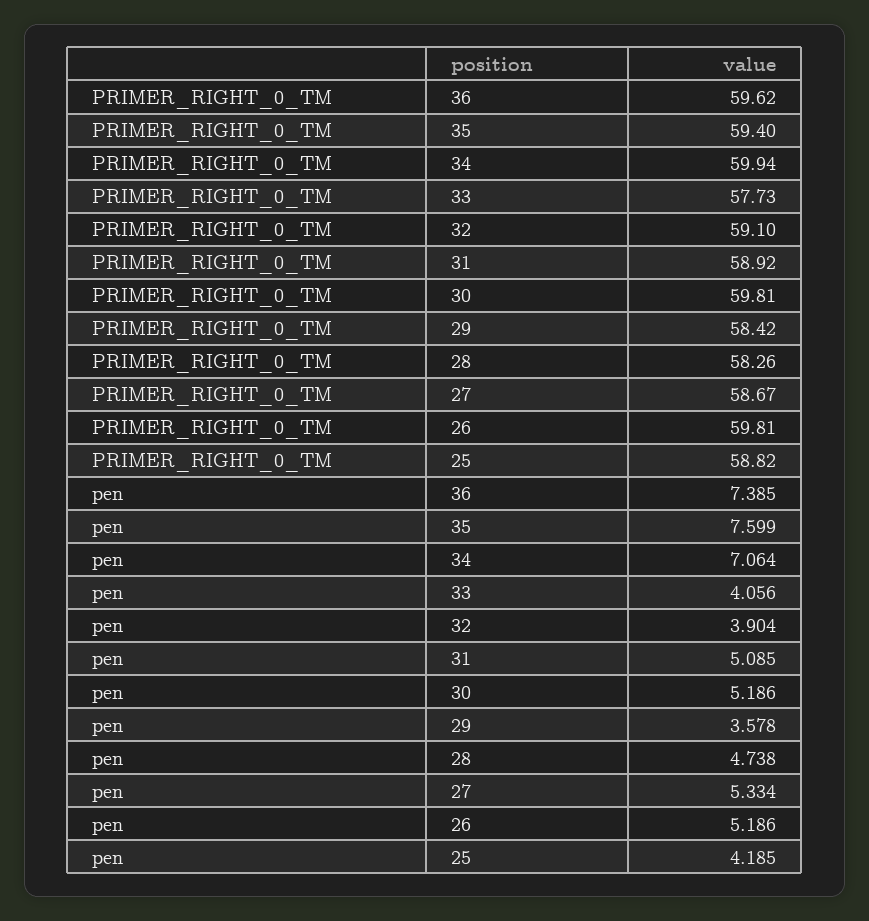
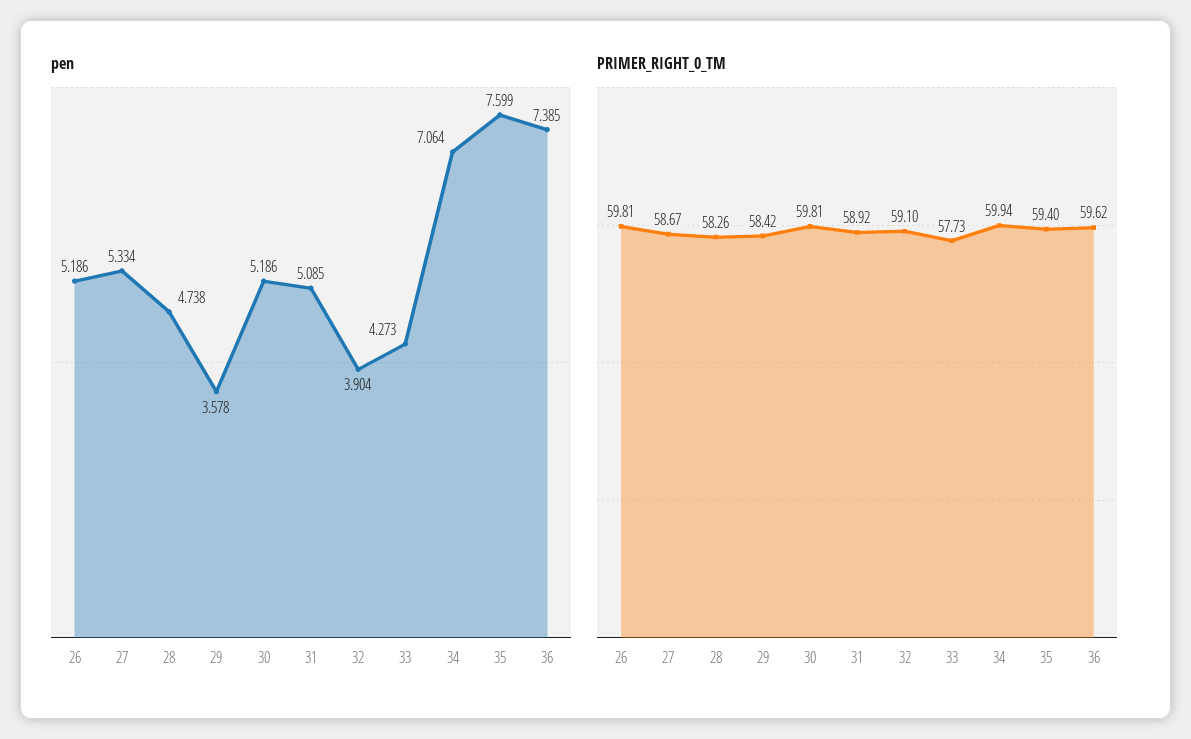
  {
    "PRIMER_RIGHT_0_TM": {
      "36": 59.62,
      "35": 59.4,
      "34": 59.94,
      "33": 57.73,
      "32": 59.1,
      "31": 58.92,
      "30": 59.81,
      "29": 58.42,
      "28": 58.26,
      "27": 58.67,
-     "26": 59.81,
+     "26": 59.81
-     "25": 58.82
    },
    "pen": {
      "36": 7.385,
      "35": 7.599,
      "34": 7.064,
-     "33": 4.056,
+     "33": 4.273,
      "32": 3.904,
      "31": 5.085,
      "30": 5.186,
      "29": 3.578,
      "28": 4.738,
      "27": 5.334,
-     "26": 5.186,
+     "26": 5.186
-     "25": 4.185
    }
  }

